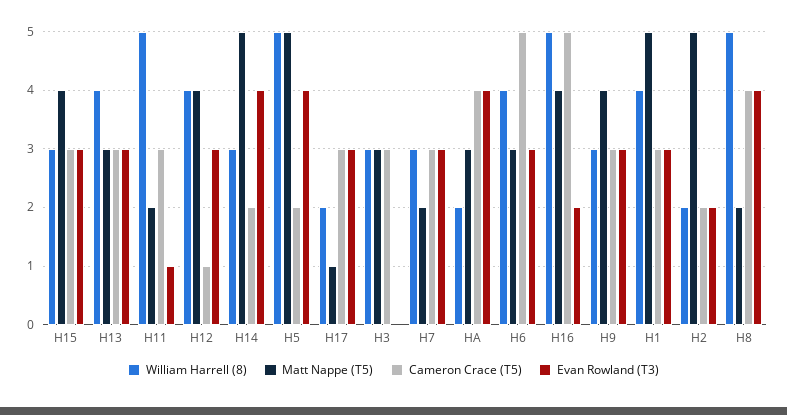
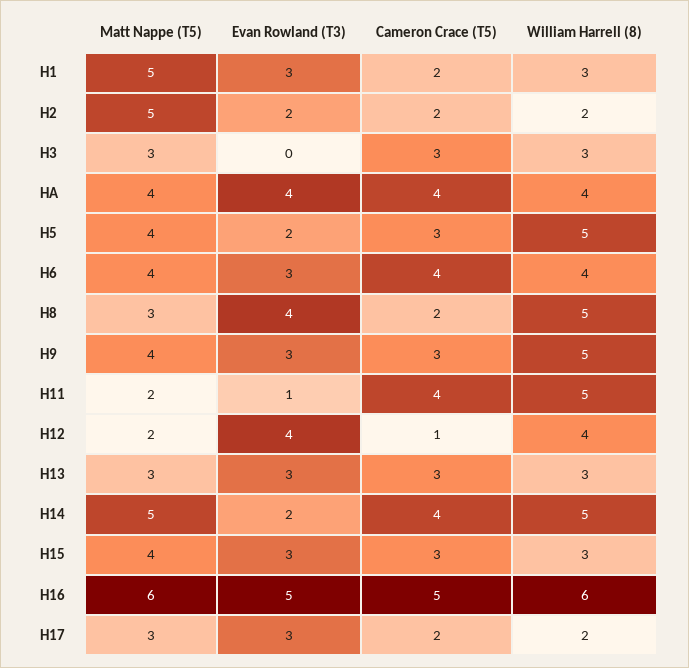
  {
    "William Harrell (8)": {
      "H15": 3,
-     "H13": 4,
+     "H13": 3,
      "H11": 5,
      "H12": 4,
-     "H14": 3,
+     "H14": 5,
      "H5": 5,
      "H17": 2,
      "H3": 3,
-     "H7": 3,
-     "HA": 2,
+     "HA": 4,
      "H6": 4,
-     "H16": 5,
+     "H16": 6,
-     "H9": 3,
+     "H9": 5,
-     "H1": 4,
+     "H1": 3,
      "H2": 2,
      "H8": 5
    },
    "Matt Nappe (T5)": {
      "H15": 4,
      "H13": 3,
      "H11": 2,
-     "H12": 4,
+     "H12": 2,
      "H14": 5,
-     "H5": 5,
+     "H5": 4,
-     "H17": 1,
+     "H17": 3,
      "H3": 3,
-     "H7": 2,
-     "HA": 3,
+     "HA": 4,
-     "H6": 3,
+     "H6": 4,
-     "H16": 4,
+     "H16": 6,
      "H9": 4,
      "H1": 5,
      "H2": 5,
-     "H8": 2
+     "H8": 3
    },
    "Cameron Crace (T5)": {
      "H15": 3,
      "H13": 3,
-     "H11": 3,
+     "H11": 4,
      "H12": 1,
-     "H14": 2,
+     "H14": 4,
-     "H5": 2,
+     "H5": 3,
-     "H17": 3,
+     "H17": 2,
      "H3": 3,
-     "H7": 3,
      "HA": 4,
-     "H6": 5,
+     "H6": 4,
      "H16": 5,
      "H9": 3,
-     "H1": 3,
+     "H1": 2,
      "H2": 2,
-     "H8": 4
+     "H8": 2
    },
    "Evan Rowland (T3)": {
      "H15": 3,
      "H13": 3,
      "H11": 1,
-     "H12": 3,
+     "H12": 4,
-     "H14": 4,
+     "H14": 2,
-     "H5": 4,
+     "H5": 2,
      "H17": 3,
      "H3": 0,
-     "H7": 3,
      "HA": 4,
      "H6": 3,
-     "H16": 2,
+     "H16": 5,
      "H9": 3,
      "H1": 3,
      "H2": 2,
      "H8": 4
    }
  }

